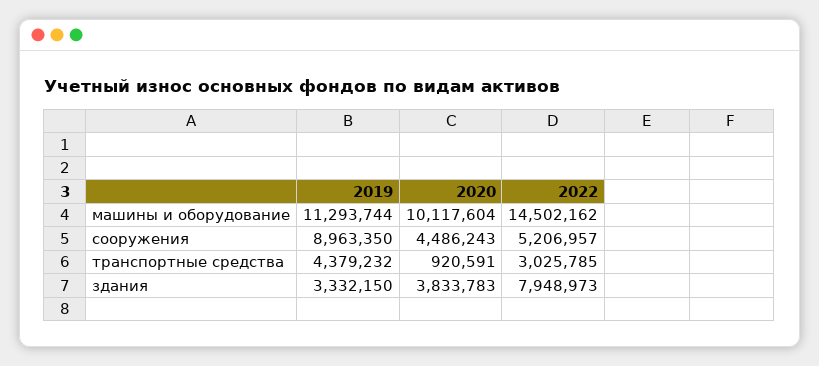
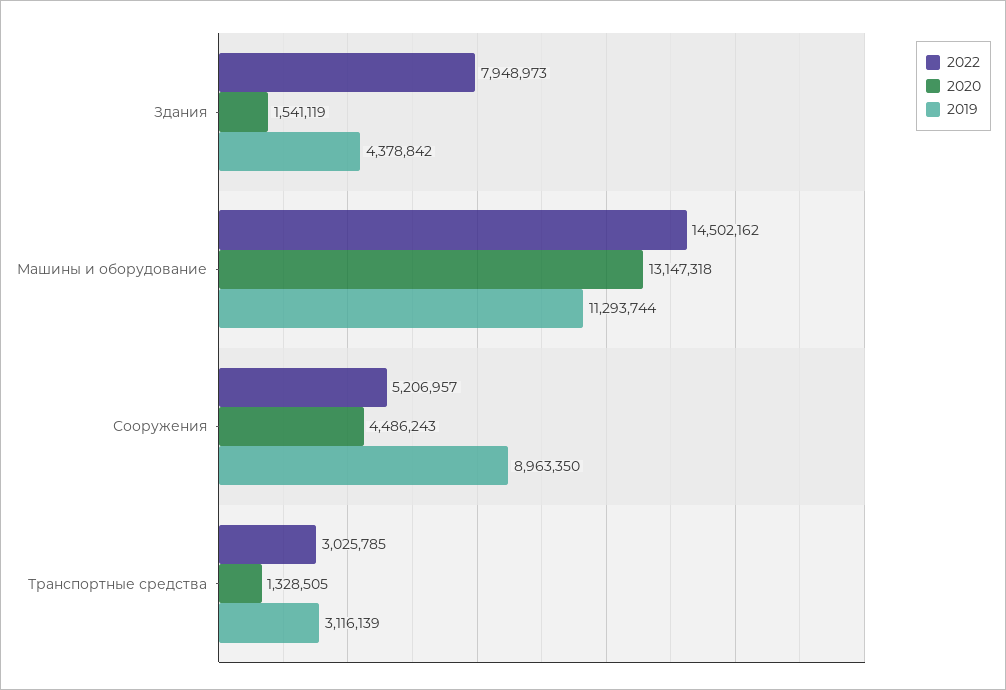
  {
    "2019": {
      "машины и оборудование": 11293744,
      "сооружения": 8963350,
-     "транспортные средства": 4379232,
+     "транспортные средства": 3116139,
-     "здания": 3332150
+     "здания": 4378842
    },
    "2020": {
-     "машины и оборудование": 10117604,
+     "машины и оборудование": 13147318,
      "сооружения": 4486243,
-     "транспортные средства": 920591,
+     "транспортные средства": 1328505,
-     "здания": 3833783
+     "здания": 1541119
    },
    "2022": {
      "машины и оборудование": 14502162,
      "сооружения": 5206957,
      "транспортные средства": 3025785,
      "здания": 7948973
    }
  }

